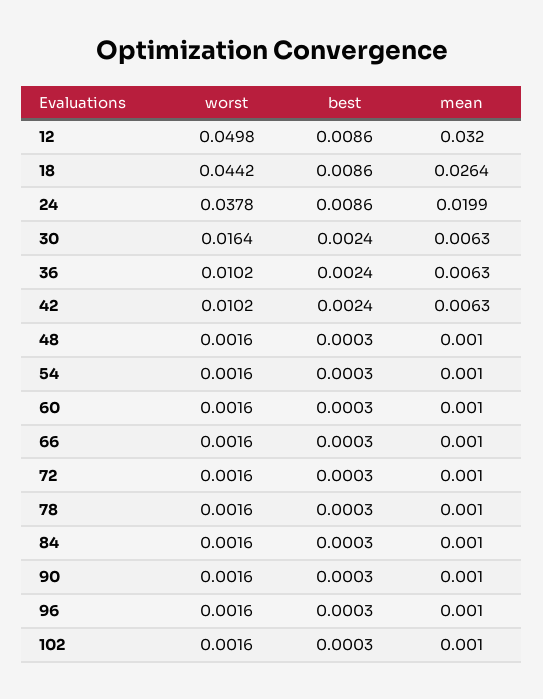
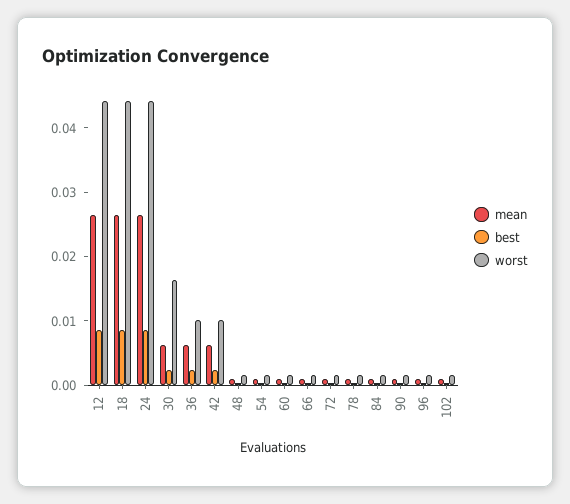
  {
    "worst": {
-     "12": 0.0498,
+     "12": 0.044,
      "18": 0.0442,
-     "24": 0.0378,
+     "24": 0.044,
      "30": 0.0164,
      "36": 0.0102,
      "42": 0.0102,
      "48": 0.0016,
      "54": 0.0016,
      "60": 0.0016,
      "66": 0.0016,
      "72": 0.0016,
      "78": 0.0016,
      "84": 0.0016,
      "90": 0.0016,
      "96": 0.0016,
      "102": 0.0016
    },
    "best": {
      "12": 0.0086,
      "18": 0.0086,
      "24": 0.0086,
      "30": 0.0024,
      "36": 0.0024,
      "42": 0.0024,
      "48": 0.0003,
      "54": 0.0003,
      "60": 0.0003,
      "66": 0.0003,
      "72": 0.0003,
      "78": 0.0003,
      "84": 0.0003,
      "90": 0.0003,
      "96": 0.0003,
      "102": 0.0003
    },
    "mean": {
-     "12": 0.032,
+     "12": 0.026,
      "18": 0.0264,
-     "24": 0.0199,
+     "24": 0.026,
      "30": 0.0063,
      "36": 0.0063,
      "42": 0.0063,
      "48": 0.001,
      "54": 0.001,
      "60": 0.001,
      "66": 0.001,
      "72": 0.001,
      "78": 0.001,
      "84": 0.001,
      "90": 0.001,
      "96": 0.001,
      "102": 0.001
    }
  }

